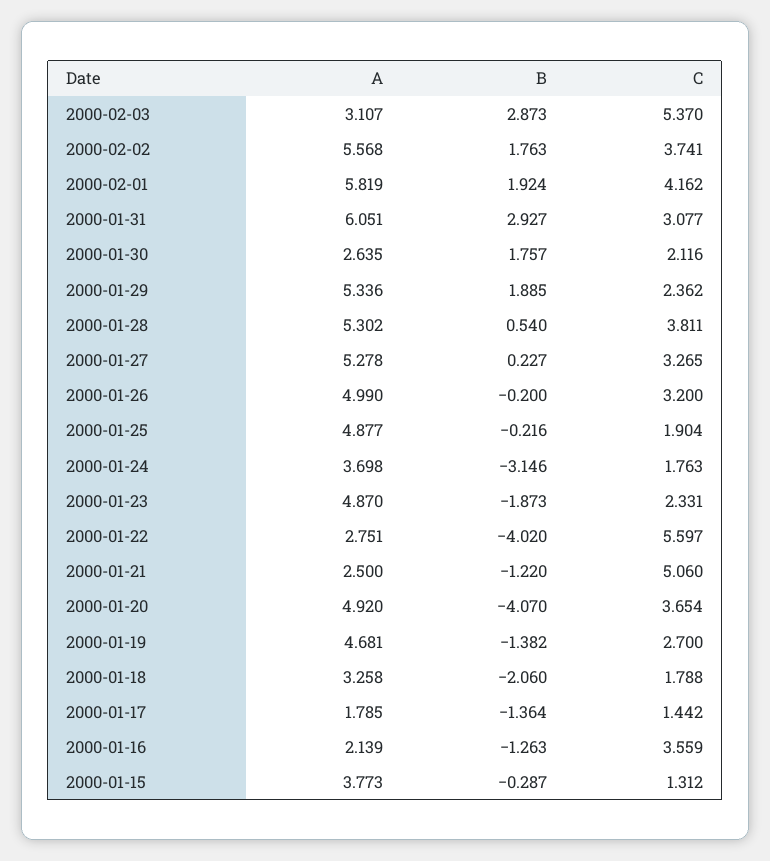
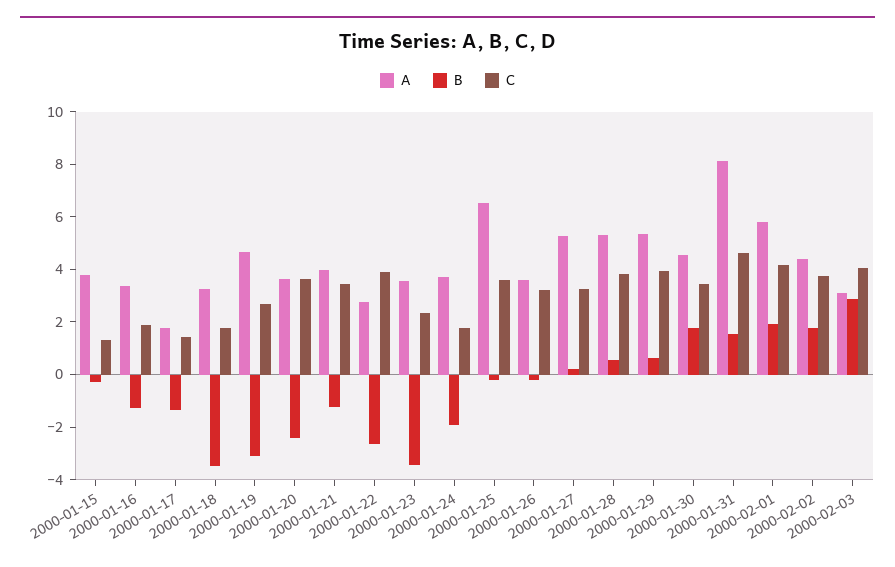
  {
    "A": {
      "2000-02-03": 3.107,
-     "2000-02-02": 5.568,
+     "2000-02-02": 4.5,
      "2000-02-01": 5.819,
-     "2000-01-31": 6.051,
+     "2000-01-31": 8,
-     "2000-01-30": 2.635,
+     "2000-01-30": 4.5,
      "2000-01-29": 5.336,
      "2000-01-28": 5.302,
      "2000-01-27": 5.278,
-     "2000-01-26": 4.99,
+     "2000-01-26": 3.5,
-     "2000-01-25": 4.877,
+     "2000-01-25": 6.5,
      "2000-01-24": 3.698,
-     "2000-01-23": 4.87,
+     "2000-01-23": 3.5,
      "2000-01-22": 2.751,
-     "2000-01-21": 2.5,
+     "2000-01-21": 4,
-     "2000-01-20": 4.92,
+     "2000-01-20": 3.5,
      "2000-01-19": 4.681,
      "2000-01-18": 3.258,
      "2000-01-17": 1.785,
-     "2000-01-16": 2.139,
+     "2000-01-16": 3.5,
      "2000-01-15": 3.773
    },
    "B": {
      "2000-02-03": 2.873,
      "2000-02-02": 1.763,
      "2000-02-01": 1.924,
-     "2000-01-31": 2.927,
+     "2000-01-31": 1.5,
      "2000-01-30": 1.757,
-     "2000-01-29": 1.885,
+     "2000-01-29": 0.5,
      "2000-01-28": 0.54,
      "2000-01-27": 0.227,
      "2000-01-26": -0.2,
      "2000-01-25": -0.216,
-     "2000-01-24": -3.146,
+     "2000-01-24": -2,
-     "2000-01-23": -1.873,
+     "2000-01-23": -3.5,
-     "2000-01-22": -4.02,
+     "2000-01-22": -2.5,
      "2000-01-21": -1.22,
-     "2000-01-20": -4.07,
+     "2000-01-20": -2.5,
-     "2000-01-19": -1.382,
+     "2000-01-19": -3,
-     "2000-01-18": -2.06,
+     "2000-01-18": -3.5,
      "2000-01-17": -1.364,
      "2000-01-16": -1.263,
      "2000-01-15": -0.287
    },
    "C": {
-     "2000-02-03": 5.37,
+     "2000-02-03": 4,
      "2000-02-02": 3.741,
      "2000-02-01": 4.162,
-     "2000-01-31": 3.077,
+     "2000-01-31": 4.5,
-     "2000-01-30": 2.116,
+     "2000-01-30": 3.5,
-     "2000-01-29": 2.362,
+     "2000-01-29": 4,
      "2000-01-28": 3.811,
      "2000-01-27": 3.265,
      "2000-01-26": 3.2,
-     "2000-01-25": 1.904,
+     "2000-01-25": 3.5,
      "2000-01-24": 1.763,
      "2000-01-23": 2.331,
-     "2000-01-22": 5.597,
+     "2000-01-22": 4,
-     "2000-01-21": 5.06,
+     "2000-01-21": 3.5,
      "2000-01-20": 3.654,
      "2000-01-19": 2.7,
      "2000-01-18": 1.788,
      "2000-01-17": 1.442,
-     "2000-01-16": 3.559,
+     "2000-01-16": 2,
      "2000-01-15": 1.312
    }
  }

